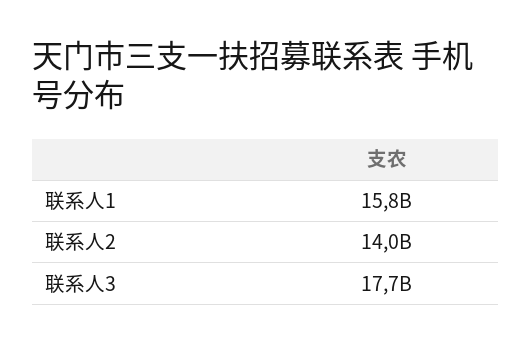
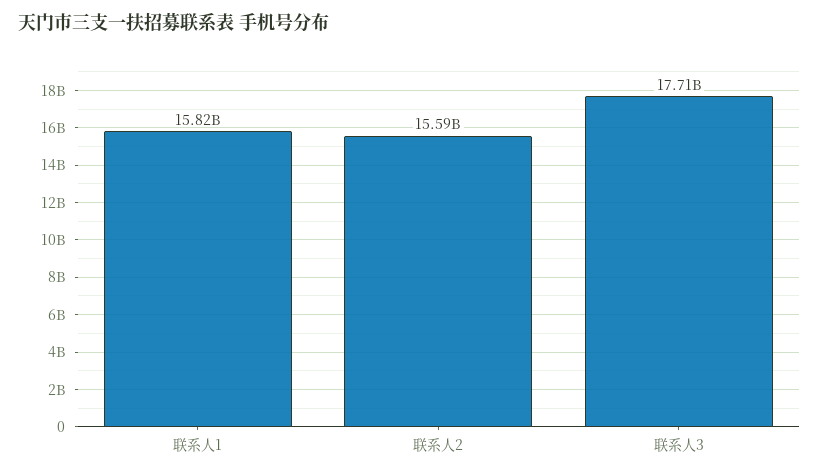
  {
    "联系人1": 15820000000,
-   "联系人2": 14000000000,
+   "联系人2": 15590000000,
    "联系人3": 17710000000
  }

